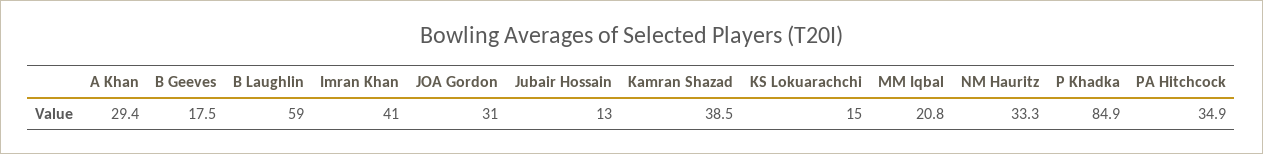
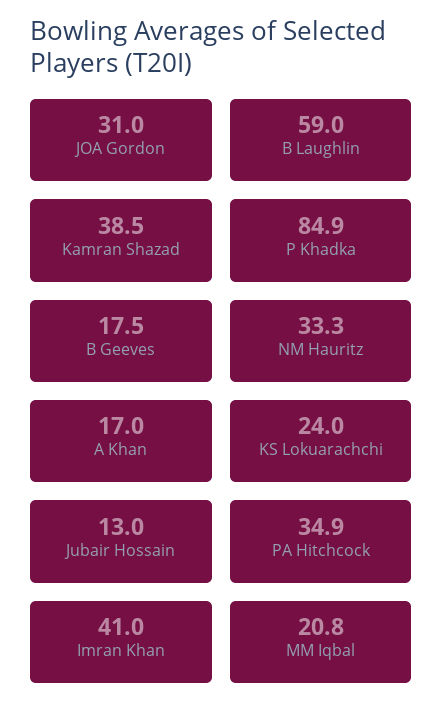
  {
-   "A Khan": 29.4,
+   "A Khan": 17,
    "B Geeves": 17.5,
    "B Laughlin": 59,
    "Imran Khan": 41,
    "JOA Gordon": 31,
    "Jubair Hossain": 13,
    "Kamran Shazad": 38.5,
-   "KS Lokuarachchi": 15,
+   "KS Lokuarachchi": 24,
    "MM Iqbal": 20.8,
    "NM Hauritz": 33.3,
    "P Khadka": 84.9,
    "PA Hitchcock": 34.9
  }

